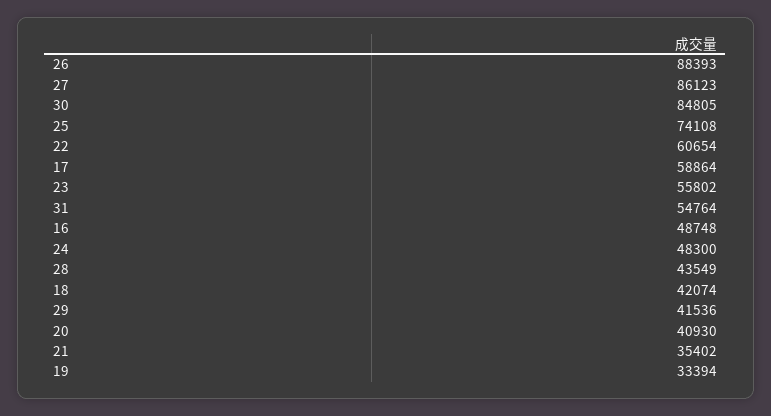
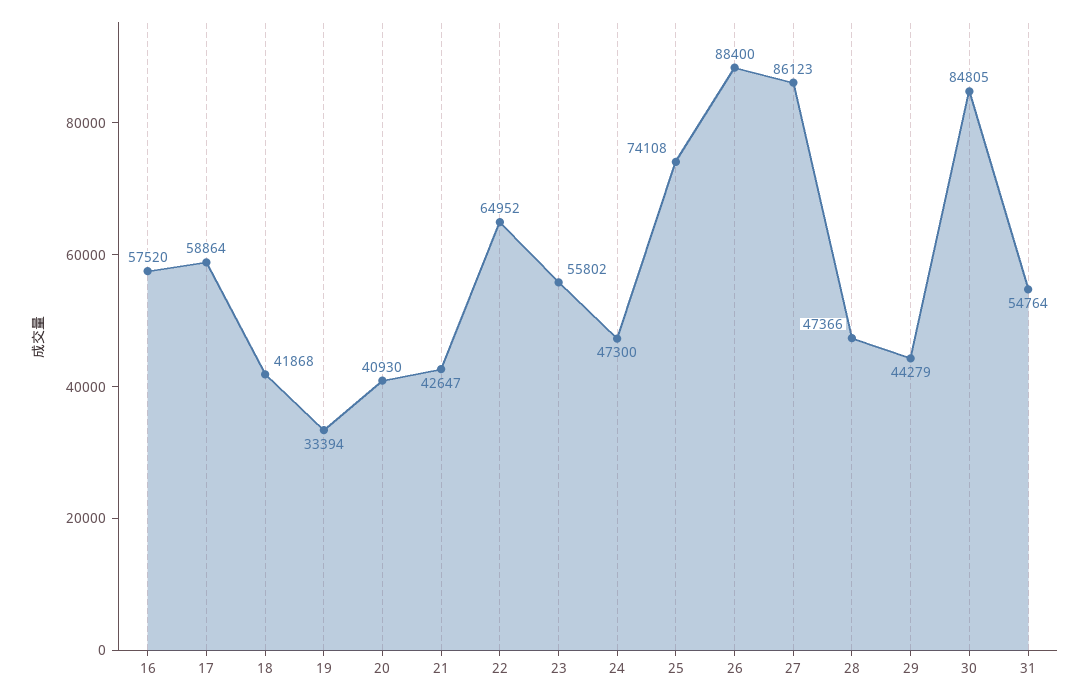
  {
-   "26": 88393,
+   "26": 88400,
    "27": 86123,
    "30": 84805,
    "25": 74108,
-   "22": 60654,
+   "22": 64952,
    "17": 58864,
    "23": 55802,
    "31": 54764,
-   "16": 48748,
+   "16": 57520,
-   "24": 48300,
+   "24": 47300,
-   "28": 43549,
+   "28": 47366,
-   "18": 42074,
+   "18": 41868,
-   "29": 41536,
+   "29": 44279,
    "20": 40930,
-   "21": 35402,
+   "21": 42647,
    "19": 33394
  }

